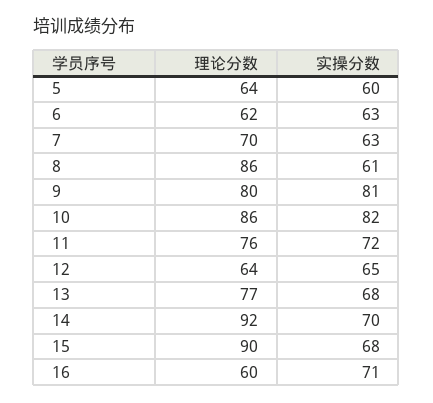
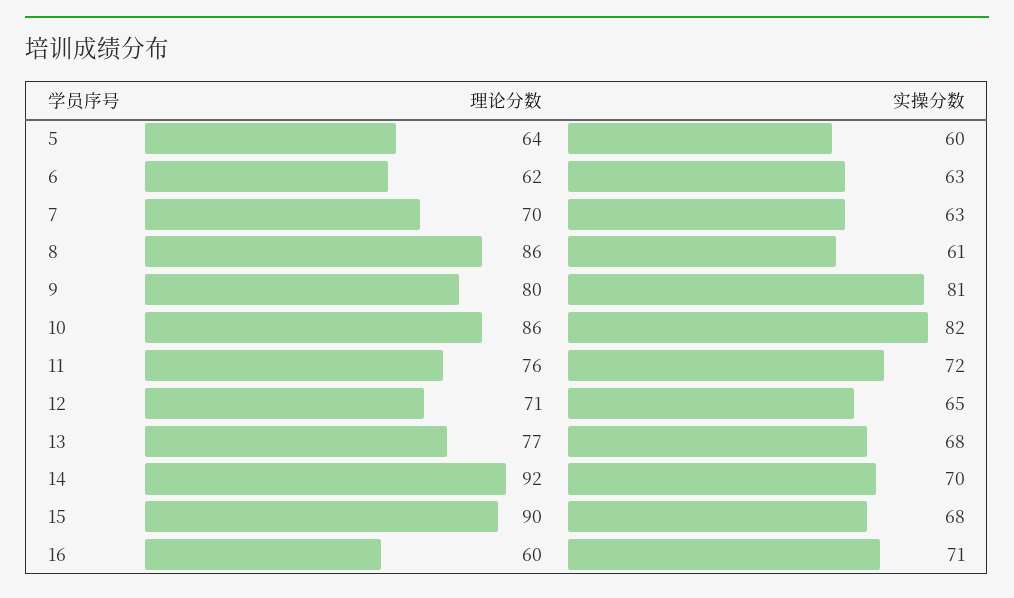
  {
    "理论分数": {
      "5": 64,
      "6": 62,
      "7": 70,
      "8": 86,
      "9": 80,
      "10": 86,
      "11": 76,
-     "12": 64,
+     "12": 71,
      "13": 77,
      "14": 92,
      "15": 90,
      "16": 60
    },
    "实操分数": {
      "5": 60,
      "6": 63,
      "7": 63,
      "8": 61,
      "9": 81,
      "10": 82,
      "11": 72,
      "12": 65,
      "13": 68,
      "14": 70,
      "15": 68,
      "16": 71
    }
  }

